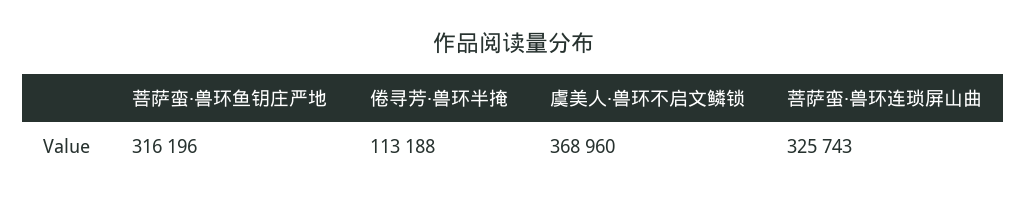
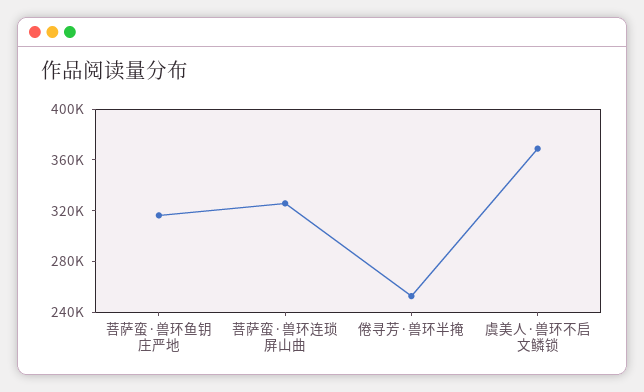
  {
    "菩萨蛮·兽环鱼钥庄严地": 316196,
-   "倦寻芳·兽环半掩": 113188,
+   "倦寻芳·兽环半掩": 250000,
    "虞美人·兽环不启文鳞锁": 368960,
    "菩萨蛮·兽环连琐屏山曲": 325743
  }

